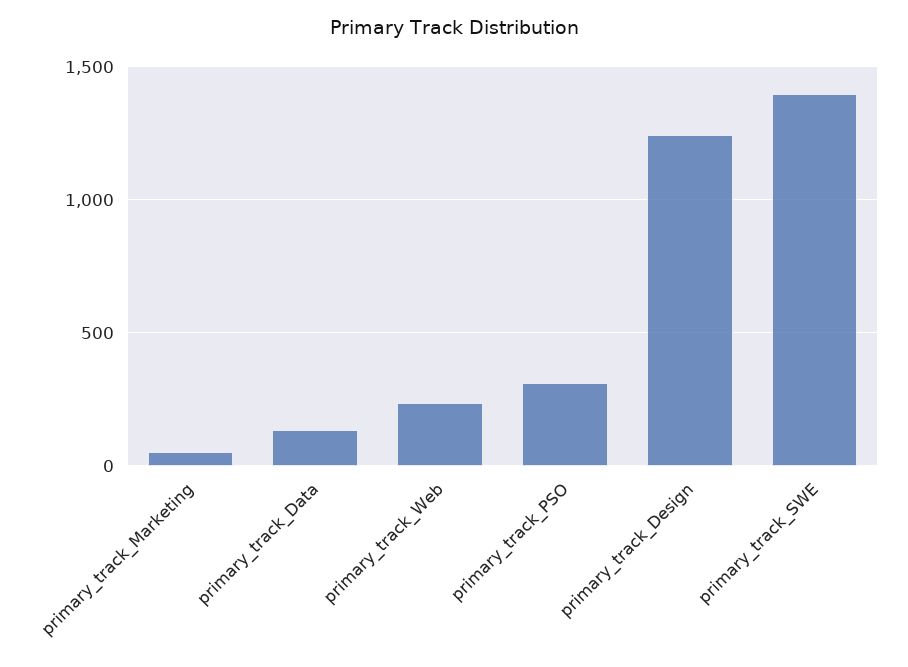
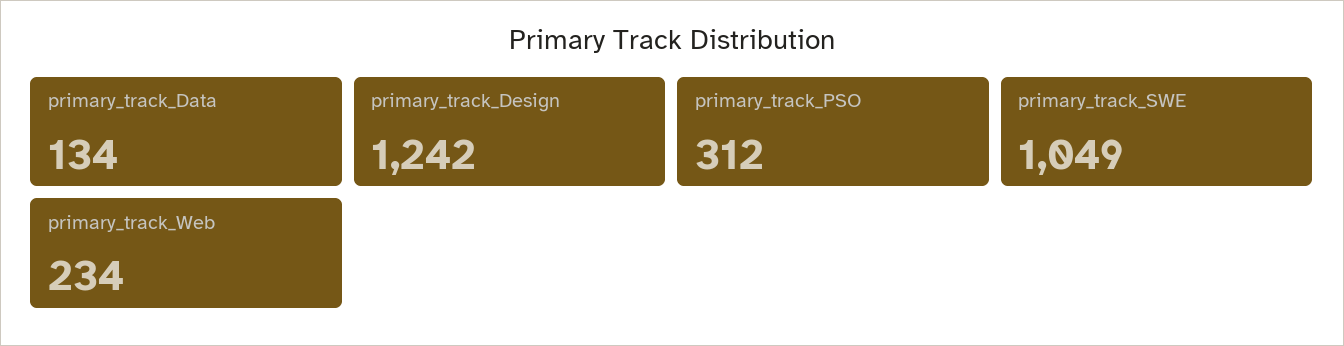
  {
-   "primary_track_Marketing": 50,
    "primary_track_Data": 134,
    "primary_track_Web": 234,
    "primary_track_PSO": 312,
    "primary_track_Design": 1242,
-   "primary_track_SWE": 1400
+   "primary_track_SWE": 1049
  }

